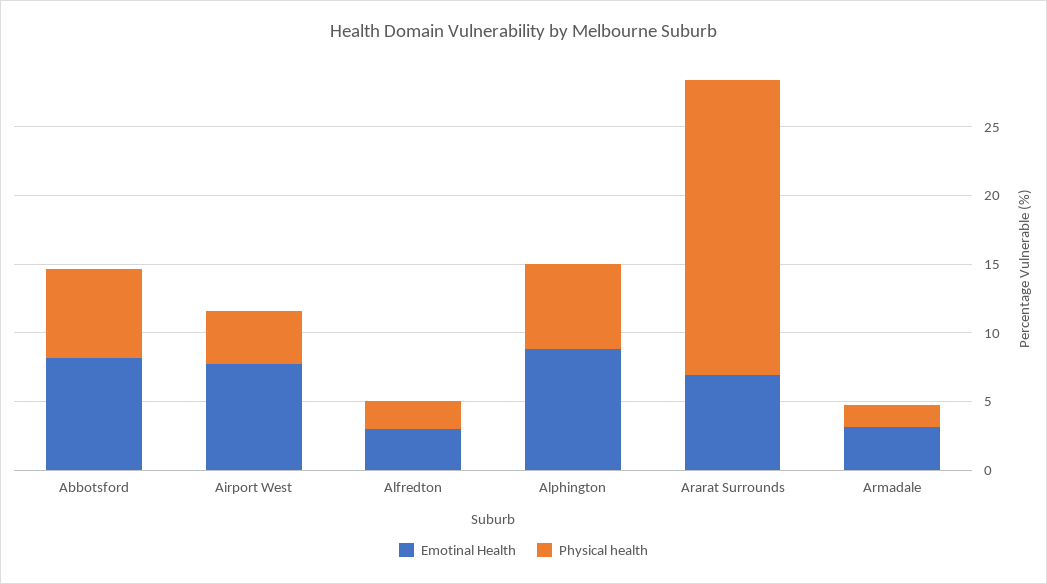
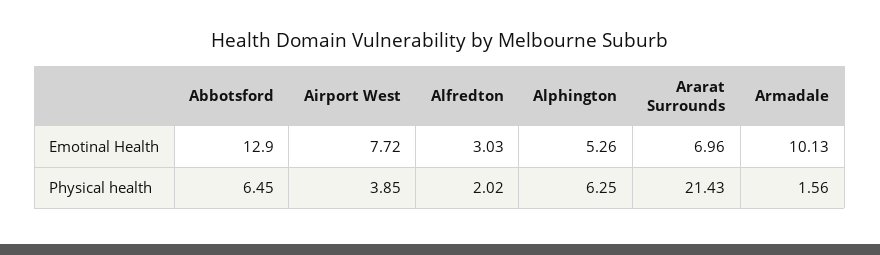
  {
    "Emotinal Health": {
-     "Abbotsford": 8,
+     "Abbotsford": 12.9,
      "Airport West": 7.72,
      "Alfredton": 3.03,
-     "Alphington": 9,
+     "Alphington": 5.26,
      "Ararat Surrounds": 6.96,
-     "Armadale": 3
+     "Armadale": 10.13
    },
    "Physical health": {
      "Abbotsford": 6.45,
      "Airport West": 3.85,
      "Alfredton": 2.02,
      "Alphington": 6.25,
      "Ararat Surrounds": 21.43,
      "Armadale": 1.56
    }
  }

